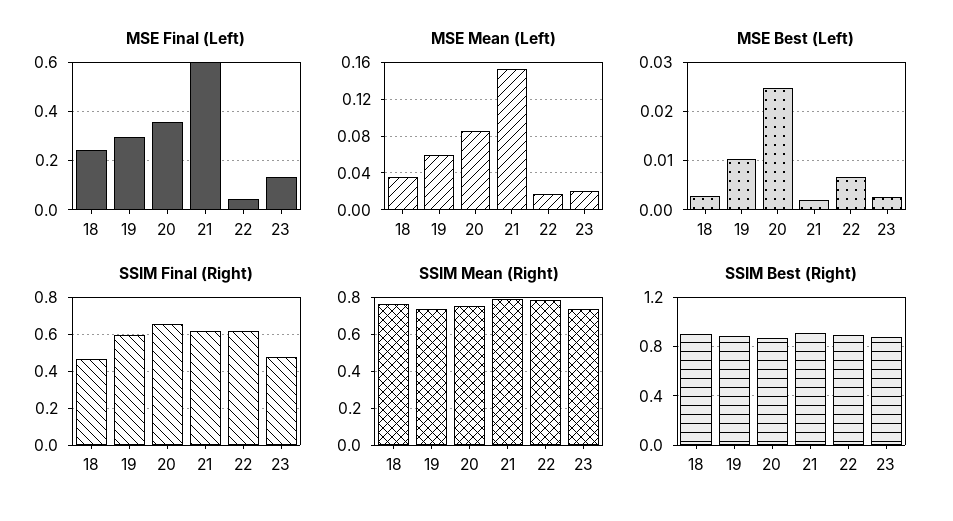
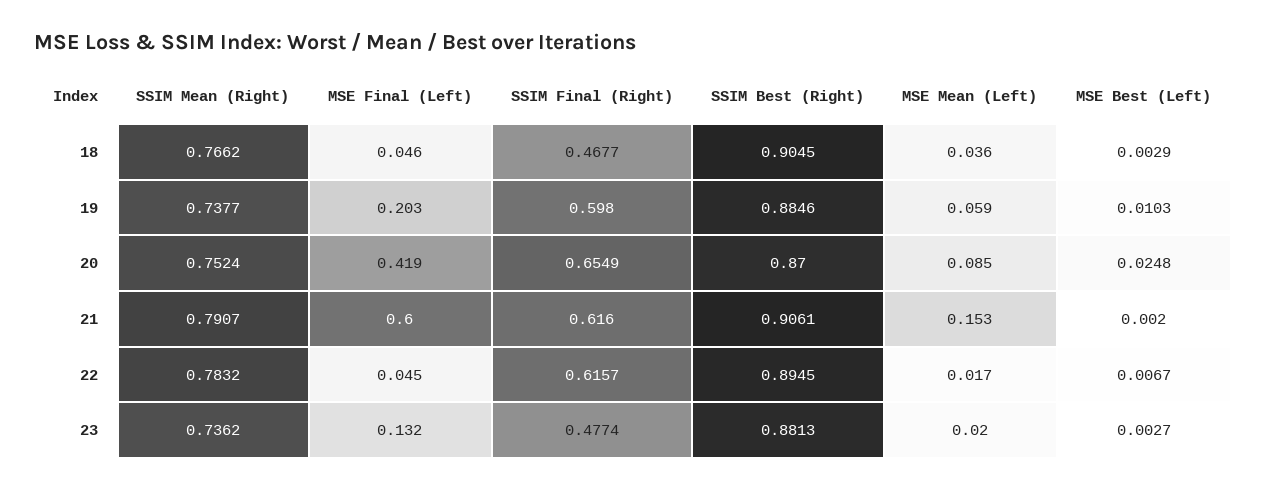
  {
    "MSE Final (Left)": {
-     "18": 0.25,
+     "18": 0.046,
-     "19": 0.3,
+     "19": 0.203,
-     "20": 0.35,
+     "20": 0.419,
      "21": 0.6,
      "22": 0.045,
      "23": 0.132
    },
    "MSE Mean (Left)": {
      "18": 0.036,
      "19": 0.059,
      "20": 0.085,
      "21": 0.153,
      "22": 0.017,
      "23": 0.02
    },
    "MSE Best (Left)": {
      "18": 0.0029,
      "19": 0.0103,
      "20": 0.0248,
      "21": 0.002,
      "22": 0.0067,
      "23": 0.0027
    },
    "SSIM Final (Right)": {
      "18": 0.4677,
      "19": 0.598,
      "20": 0.6549,
      "21": 0.616,
      "22": 0.6157,
      "23": 0.4774
    },
    "SSIM Mean (Right)": {
      "18": 0.7662,
      "19": 0.7377,
      "20": 0.7524,
      "21": 0.7907,
      "22": 0.7832,
      "23": 0.7362
    },
    "SSIM Best (Right)": {
      "18": 0.9045,
      "19": 0.8846,
      "20": 0.87,
      "21": 0.9061,
      "22": 0.8945,
      "23": 0.8813
    }
  }

